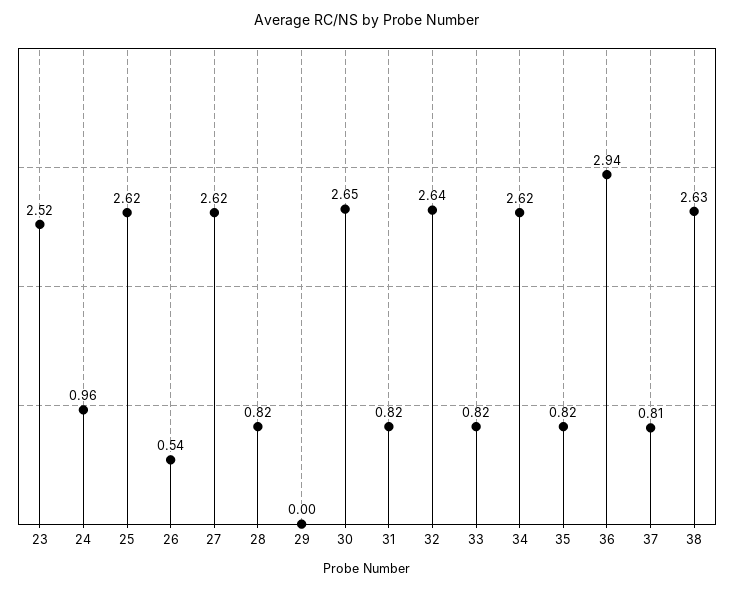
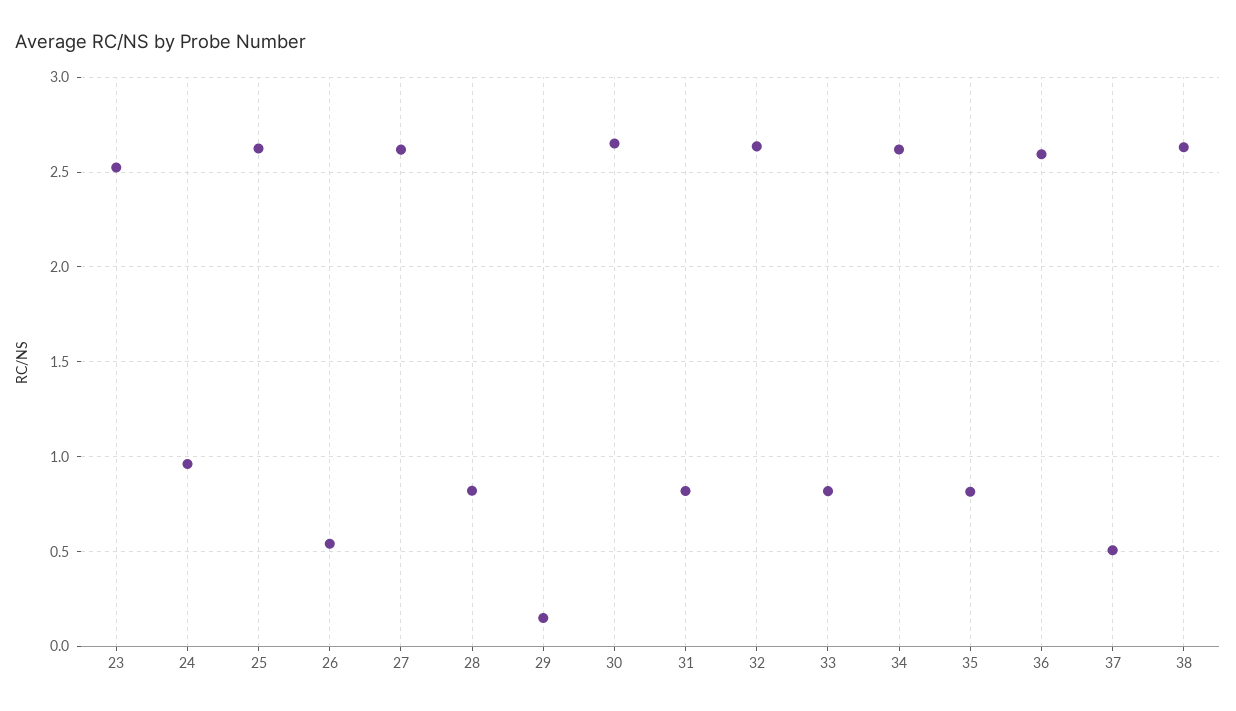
  {
    "23": 2.52,
    "24": 0.96,
    "25": 2.62,
    "26": 0.54,
    "27": 2.62,
    "28": 0.82,
-   "29": 0,
+   "29": 0.15,
    "30": 2.65,
    "31": 0.82,
    "32": 2.64,
    "33": 0.82,
    "34": 2.62,
    "35": 0.82,
-   "36": 2.94,
+   "36": 2.6,
-   "37": 0.81,
+   "37": 0.5,
    "38": 2.63
  }

